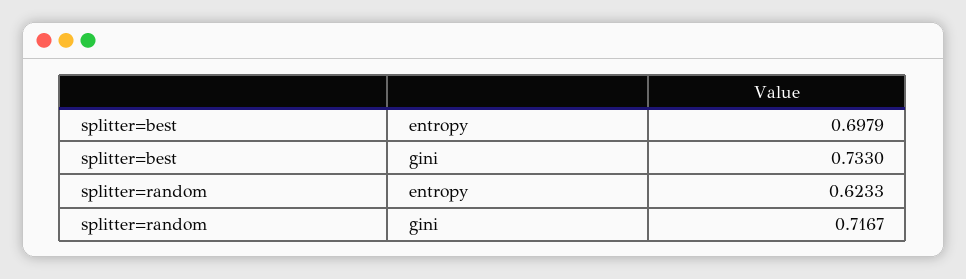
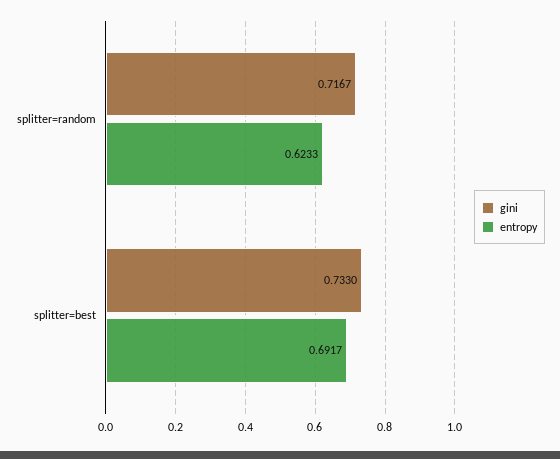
  {
    "entropy": {
-     "splitter=best": 0.6979,
+     "splitter=best": 0.6917,
      "splitter=random": 0.6233
    },
    "gini": {
      "splitter=best": 0.733,
      "splitter=random": 0.7167
    }
  }

